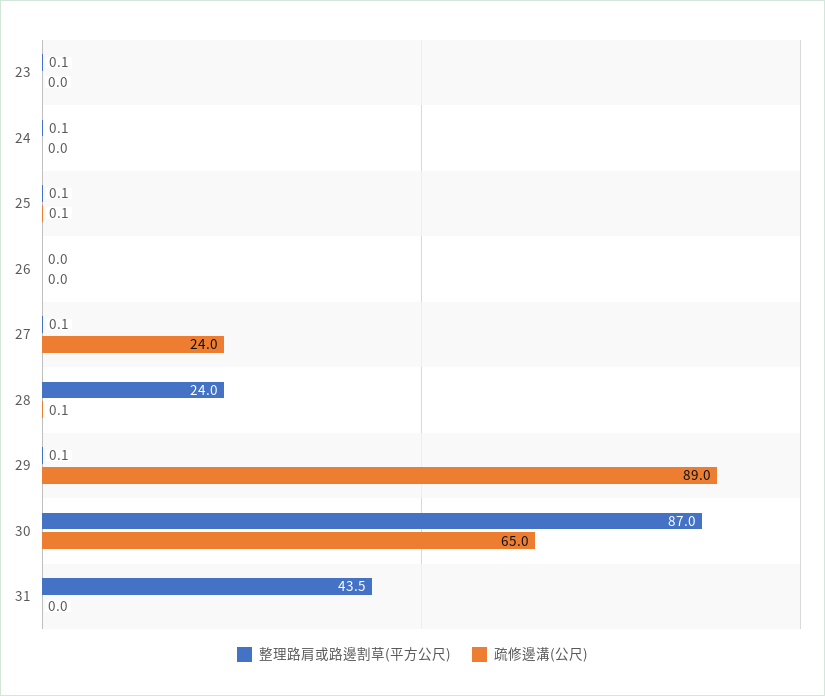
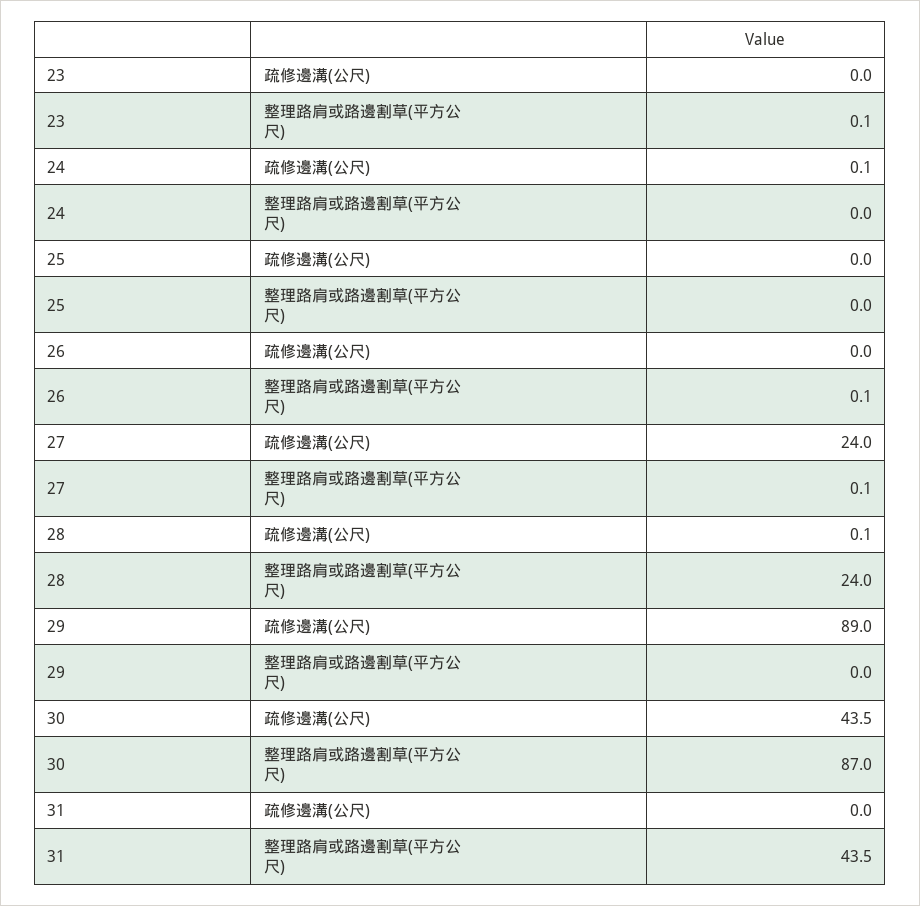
  {
    "整理路肩或路邊割草(平方公尺)": {
      "23": 0.1,
-     "24": 0.1,
+     "24": 0,
-     "25": 0.1,
+     "25": 0,
-     "26": 0,
+     "26": 0.1,
      "27": 0.1,
      "28": 24,
-     "29": 0.1,
+     "29": 0,
      "30": 87,
      "31": 43.5
    },
    "疏修邊溝(公尺)": {
      "23": 0,
-     "24": 0,
+     "24": 0.1,
-     "25": 0.1,
+     "25": 0,
      "26": 0,
      "27": 24,
      "28": 0.1,
      "29": 89,
-     "30": 65,
+     "30": 43.5,
      "31": 0
    }
  }

